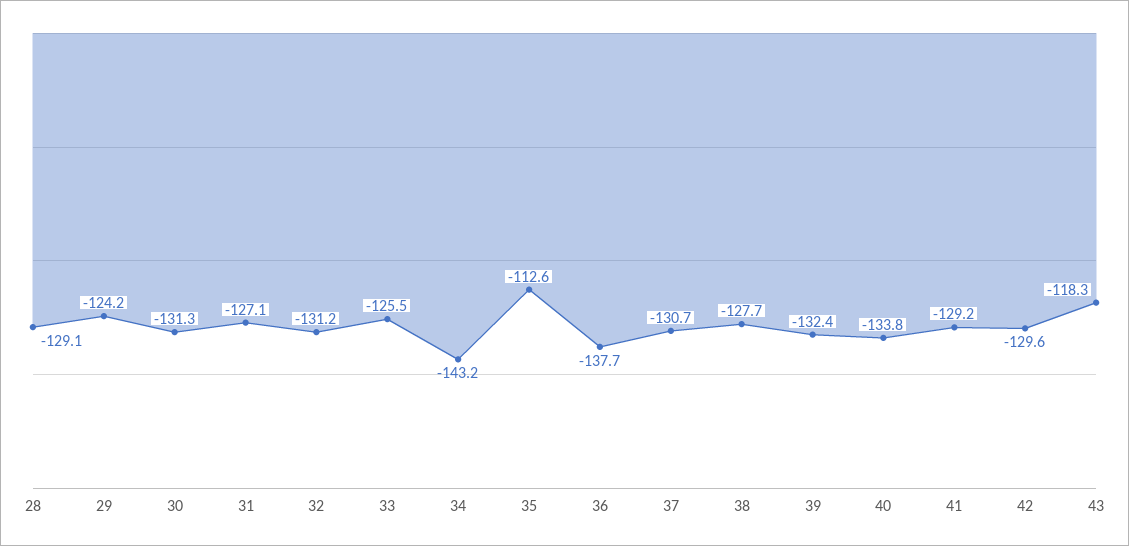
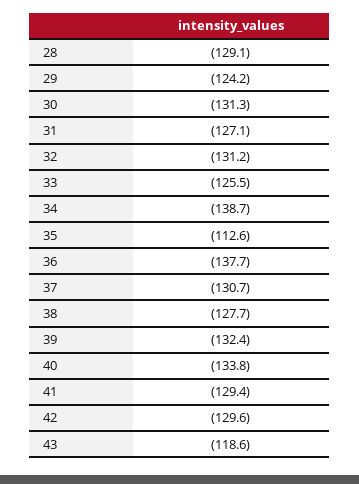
  {
    "28": -129.1,
    "29": -124.2,
    "30": -131.3,
    "31": -127.1,
    "32": -131.2,
    "33": -125.5,
-   "34": -143.2,
+   "34": -138.7,
    "35": -112.6,
    "36": -137.7,
    "37": -130.7,
    "38": -127.7,
    "39": -132.4,
    "40": -133.8,
-   "41": -129.2,
+   "41": -129.4,
    "42": -129.6,
-   "43": -118.3
+   "43": -118.6
  }

